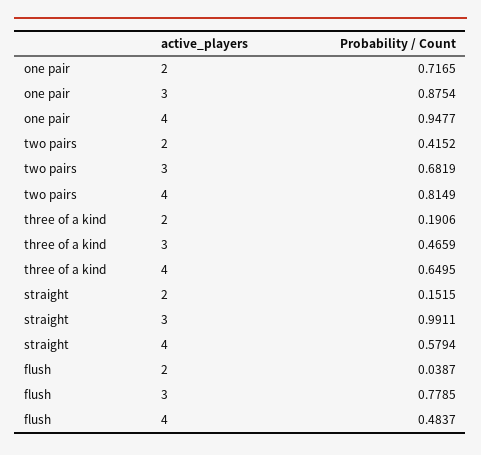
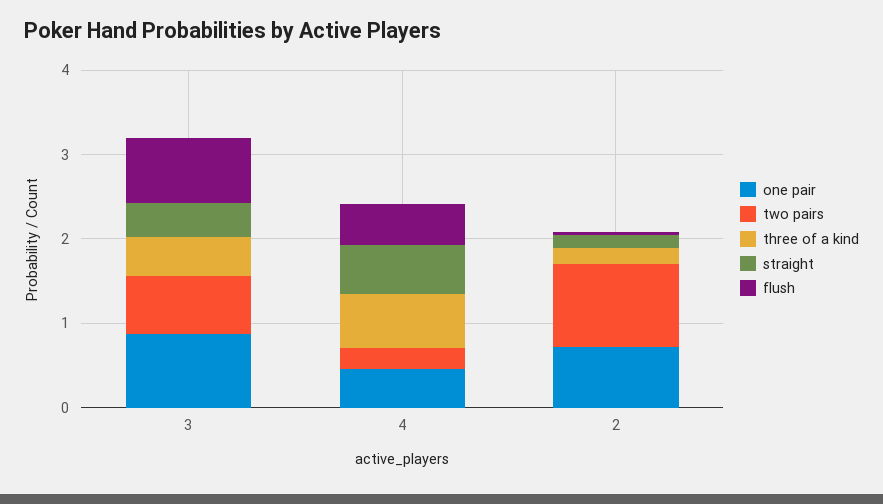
  {
    "one pair": {
      "2": 0.7165,
      "3": 0.8754,
-     "4": 0.9477
+     "4": 0.4
    },
    "two pairs": {
-     "2": 0.4152,
+     "2": 1,
      "3": 0.6819,
-     "4": 0.8149
+     "4": 0.2
    },
    "three of a kind": {
      "2": 0.1906,
      "3": 0.4659,
      "4": 0.6495
    },
    "straight": {
      "2": 0.1515,
-     "3": 0.9911,
+     "3": 0.4,
      "4": 0.5794
    },
    "flush": {
      "2": 0.0387,
      "3": 0.7785,
      "4": 0.4837
    }
  }

